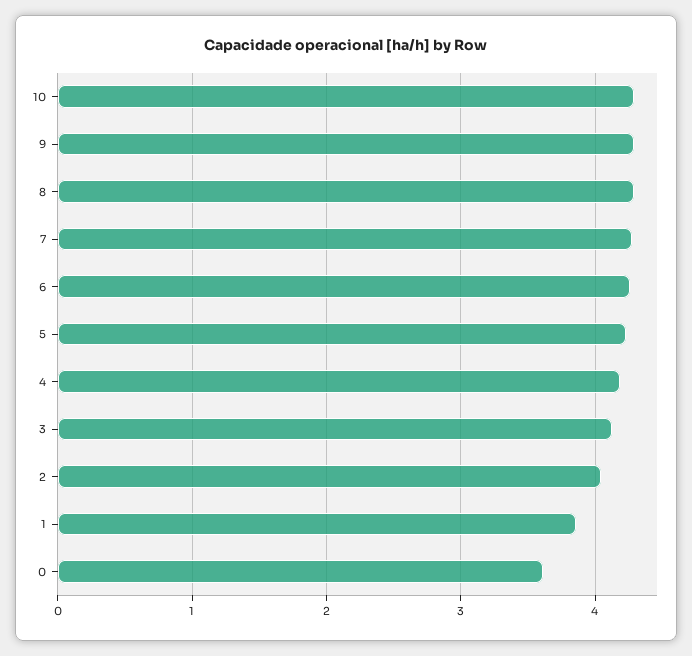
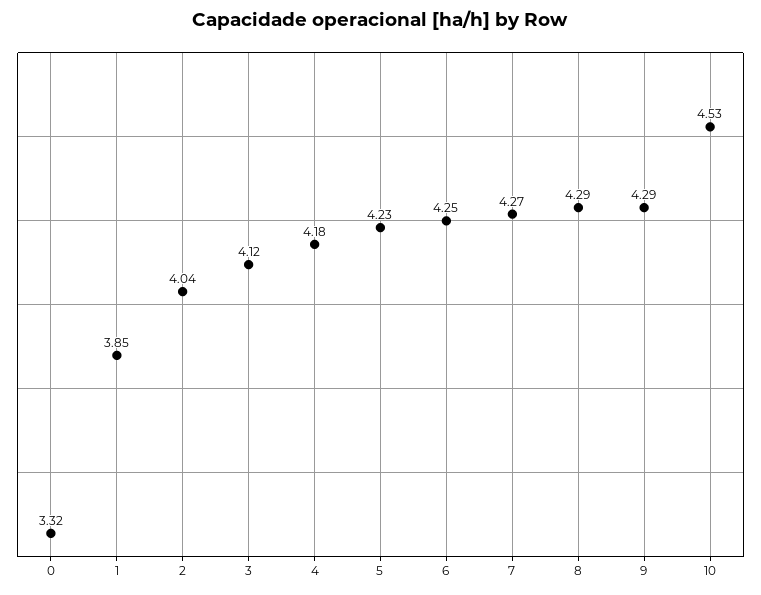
  {
-   "10": 4.3,
+   "10": 4.53,
    "9": 4.29,
    "8": 4.29,
    "7": 4.27,
    "6": 4.25,
    "5": 4.23,
    "4": 4.18,
    "3": 4.12,
    "2": 4.04,
    "1": 3.85,
-   "0": 3.6
+   "0": 3.32
  }

